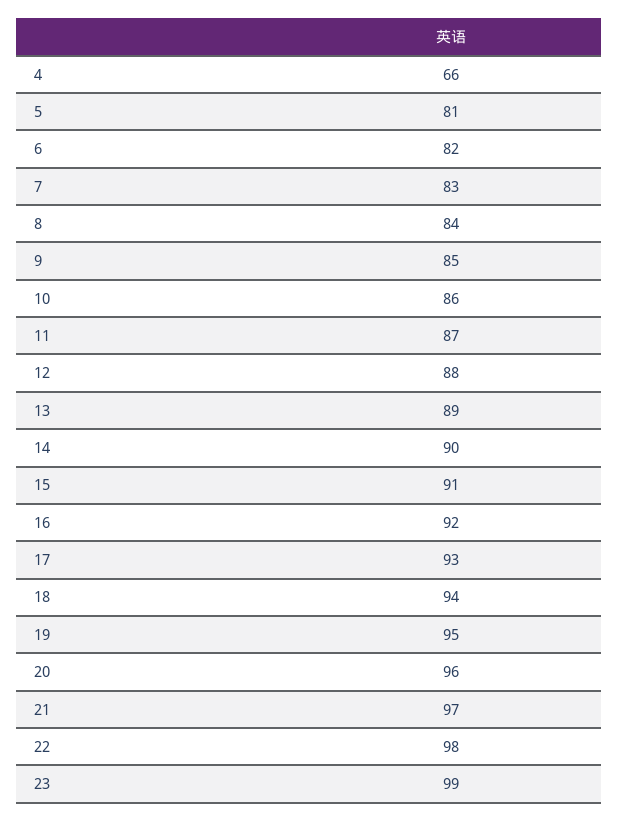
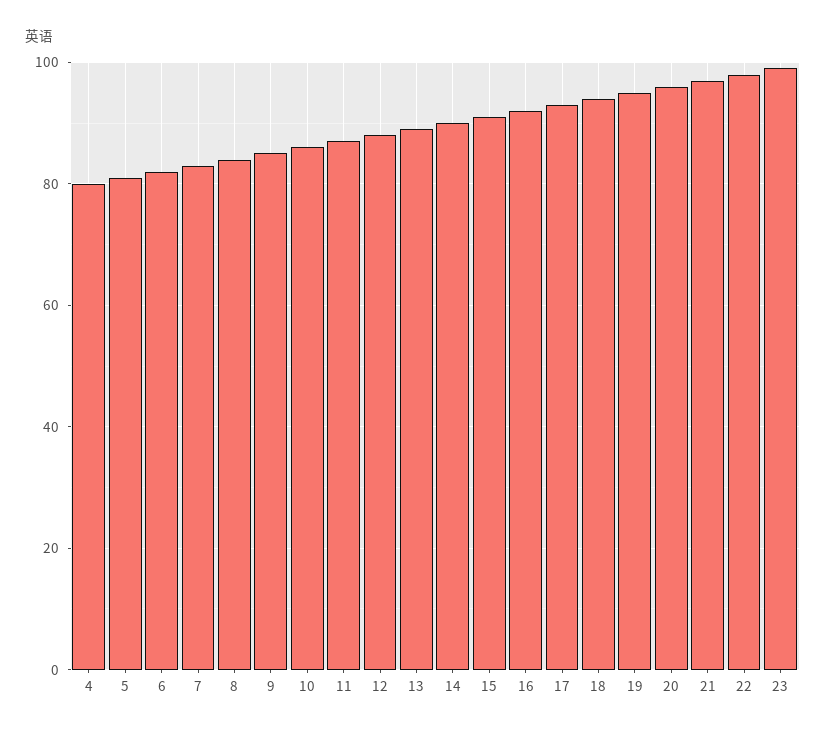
  {
-   "4": 66,
+   "4": 80,
    "5": 81,
    "6": 82,
    "7": 83,
    "8": 84,
    "9": 85,
    "10": 86,
    "11": 87,
    "12": 88,
    "13": 89,
    "14": 90,
    "15": 91,
    "16": 92,
    "17": 93,
    "18": 94,
    "19": 95,
    "20": 96,
    "21": 97,
    "22": 98,
    "23": 99
  }

